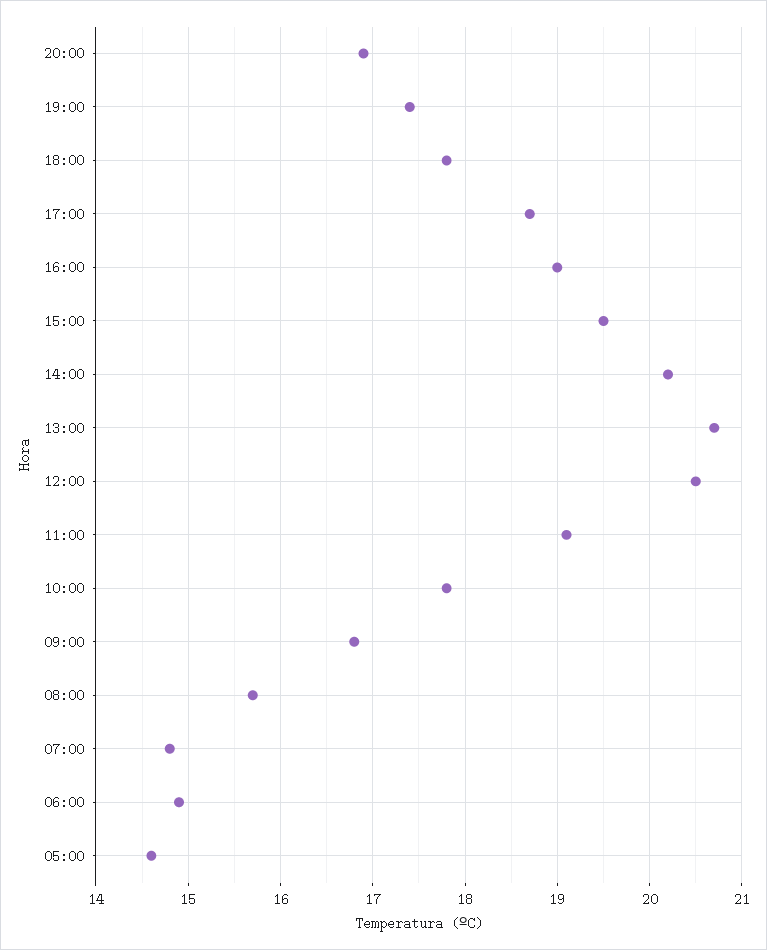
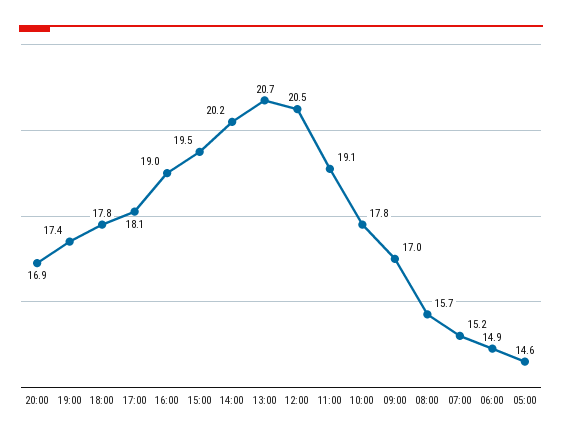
  {
    "20:00": 16.9,
    "19:00": 17.4,
    "18:00": 17.8,
-   "17:00": 18.7,
+   "17:00": 18.1,
    "16:00": 19,
    "15:00": 19.5,
    "14:00": 20.2,
    "13:00": 20.7,
    "12:00": 20.5,
    "11:00": 19.1,
    "10:00": 17.8,
-   "09:00": 16.8,
+   "09:00": 17,
    "08:00": 15.7,
-   "07:00": 14.8,
+   "07:00": 15.2,
    "06:00": 14.9,
    "05:00": 14.6
  }

